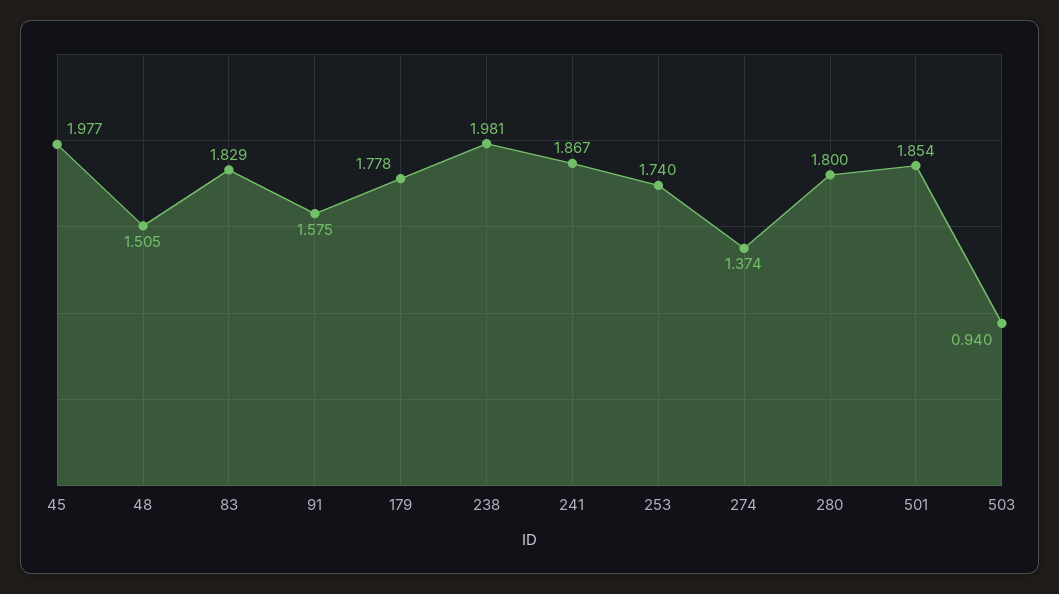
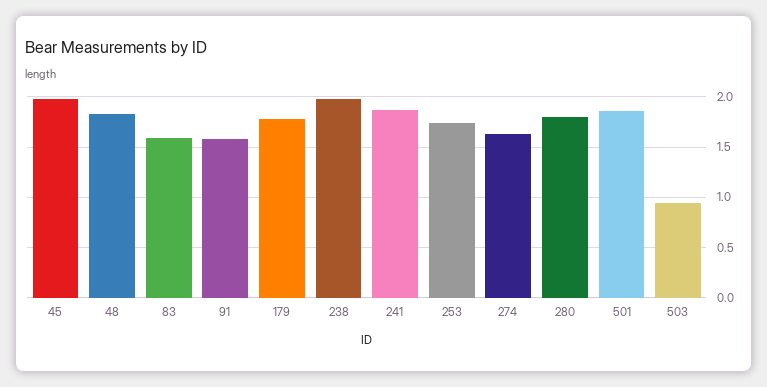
  {
    "45": 1.977,
-   "48": 1.505,
+   "48": 1.8,
-   "83": 1.829,
+   "83": 1.6,
    "91": 1.575,
    "179": 1.778,
    "238": 1.981,
    "241": 1.867,
    "253": 1.74,
-   "274": 1.374,
+   "274": 1.6,
    "280": 1.8,
    "501": 1.854,
    "503": 0.94
  }

